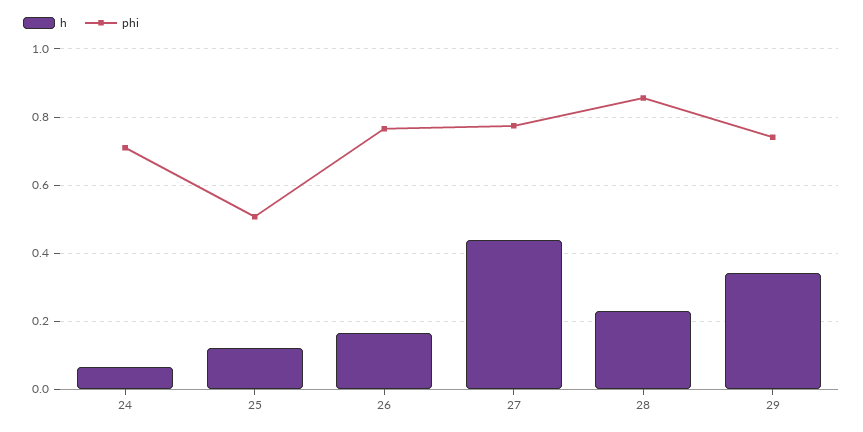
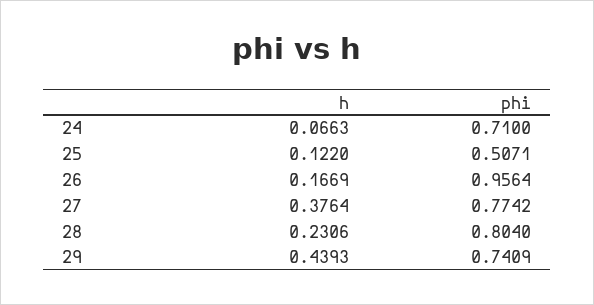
  {
    "h": {
      "24": 0.0663,
      "25": 0.122,
      "26": 0.1669,
-     "27": 0.44,
+     "27": 0.3764,
      "28": 0.2306,
-     "29": 0.34
+     "29": 0.4393
    },
    "phi": {
      "24": 0.71,
      "25": 0.5071,
-     "26": 0.76,
+     "26": 0.9564,
      "27": 0.7742,
-     "28": 0.86,
+     "28": 0.804,
      "29": 0.7409
    }
  }

